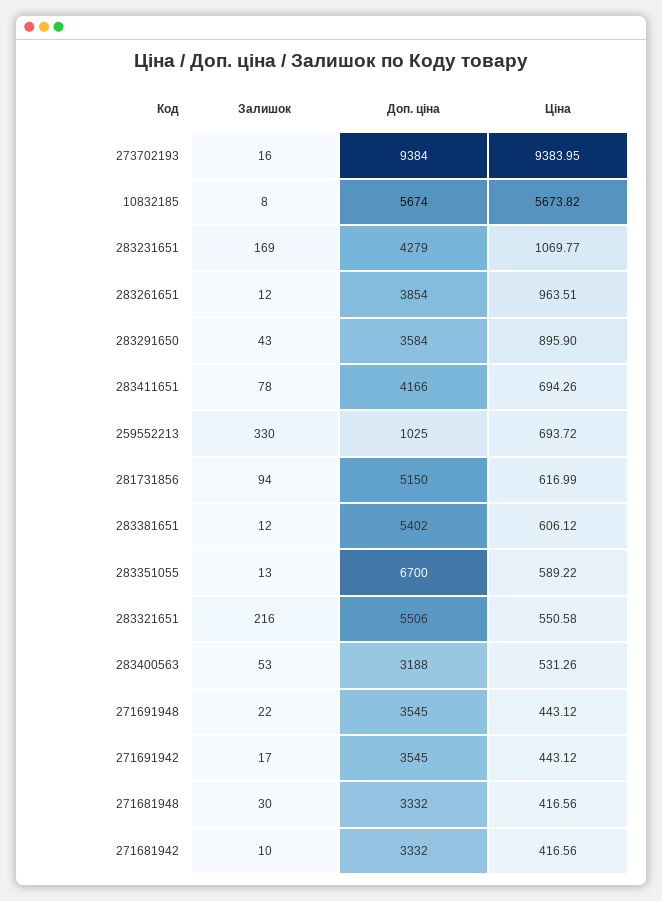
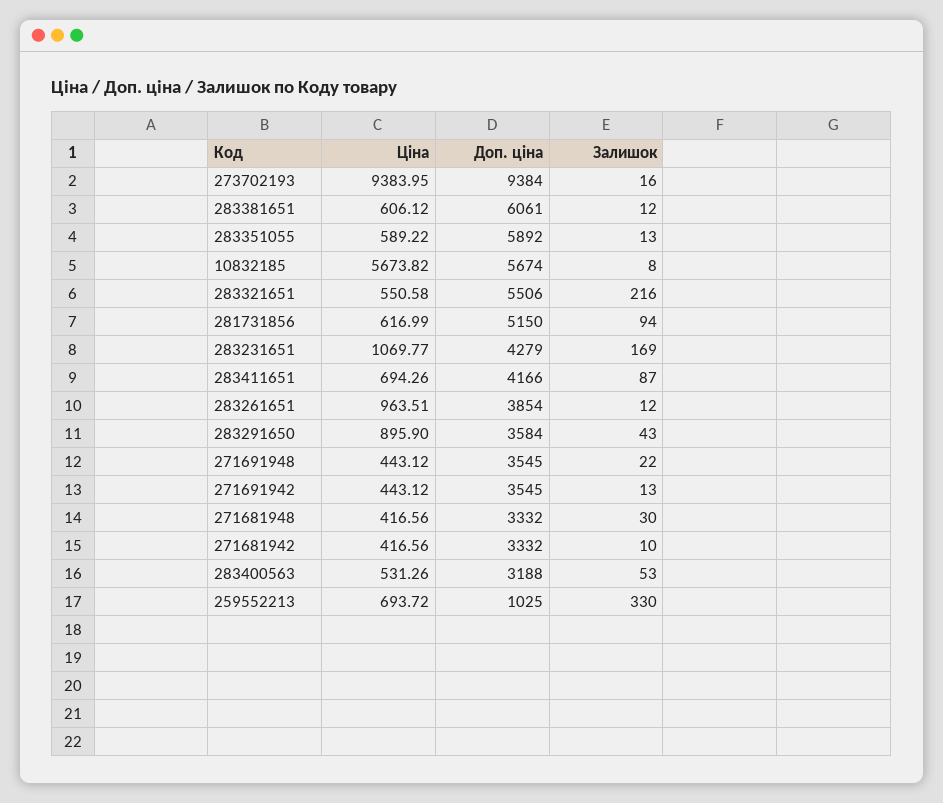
  {
    "Залишок": {
      "273702193": 16,
      "10832185": 8,
      "283231651": 169,
      "283261651": 12,
      "283291650": 43,
-     "283411651": 78,
+     "283411651": 87,
      "259552213": 330,
      "281731856": 94,
      "283381651": 12,
      "283351055": 13,
      "283321651": 216,
      "283400563": 53,
      "271691948": 22,
-     "271691942": 17,
+     "271691942": 13,
      "271681948": 30,
      "271681942": 10
    },
    "Доп. ціна": {
      "273702193": 9384,
      "10832185": 5674,
      "283231651": 4279,
      "283261651": 3854,
      "283291650": 3584,
      "283411651": 4166,
      "259552213": 1025,
      "281731856": 5150,
-     "283381651": 5402,
+     "283381651": 6061,
-     "283351055": 6700,
+     "283351055": 5892,
      "283321651": 5506,
      "283400563": 3188,
      "271691948": 3545,
      "271691942": 3545,
      "271681948": 3332,
      "271681942": 3332
    },
    "Ціна": {
      "273702193": 9383.95,
      "10832185": 5673.82,
      "283231651": 1069.77,
      "283261651": 963.51,
      "283291650": 895.9,
      "283411651": 694.26,
      "259552213": 693.72,
      "281731856": 616.99,
      "283381651": 606.12,
      "283351055": 589.22,
      "283321651": 550.58,
      "283400563": 531.26,
      "271691948": 443.12,
      "271691942": 443.12,
      "271681948": 416.56,
      "271681942": 416.56
    }
  }

